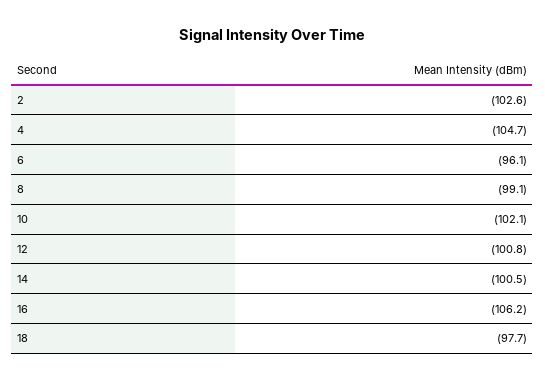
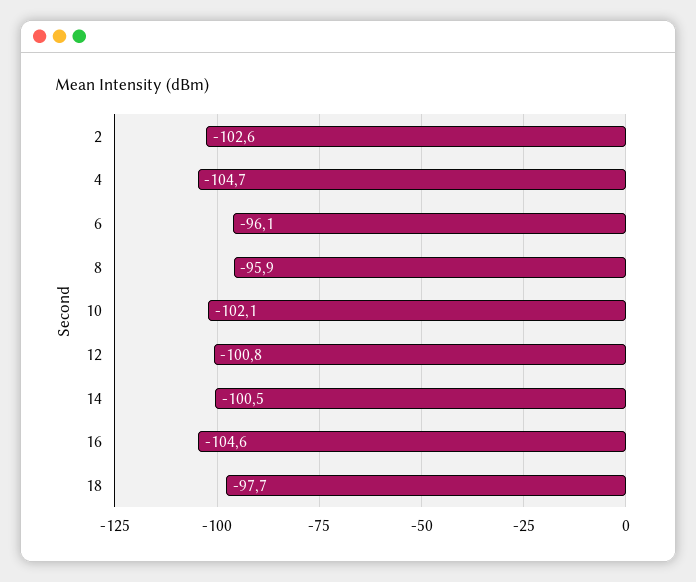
  {
    "2": -102.6,
    "4": -104.7,
    "6": -96.1,
-   "8": -99.1,
+   "8": -95.9,
    "10": -102.1,
    "12": -100.8,
    "14": -100.5,
-   "16": -106.2,
+   "16": -104.6,
    "18": -97.7
  }

